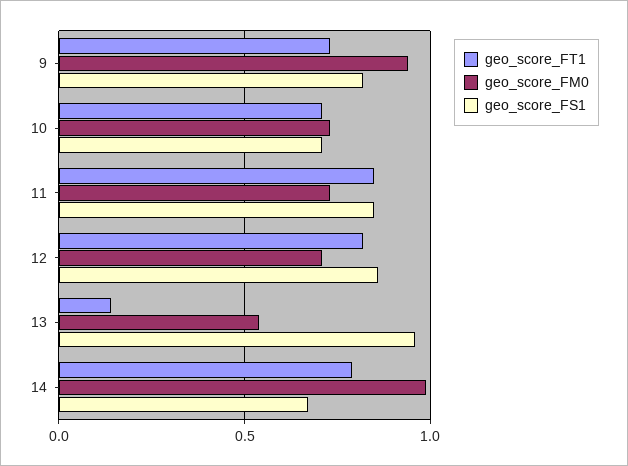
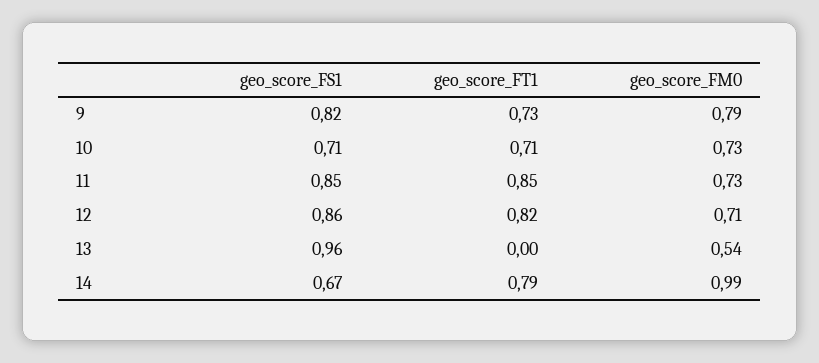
  {
    "geo_score_FT1": {
      "9": 0.73,
      "10": 0.71,
      "11": 0.85,
      "12": 0.82,
-     "13": 0.15,
+     "13": 0,
      "14": 0.79
    },
    "geo_score_FM0": {
-     "9": 0.95,
+     "9": 0.79,
      "10": 0.73,
      "11": 0.73,
      "12": 0.71,
      "13": 0.54,
      "14": 0.99
    },
    "geo_score_FS1": {
      "9": 0.82,
      "10": 0.71,
      "11": 0.85,
      "12": 0.86,
      "13": 0.96,
      "14": 0.67
    }
  }

